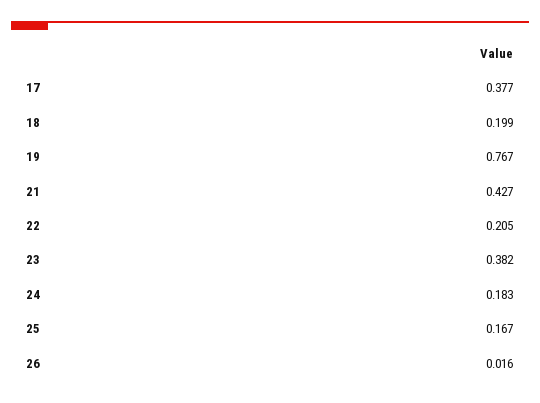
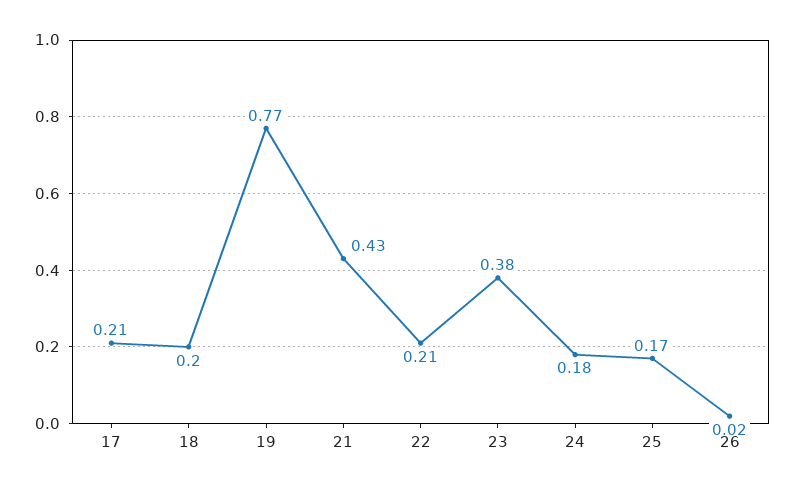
  {
-   "17": 0.377,
+   "17": 0.21,
    "18": 0.199,
    "19": 0.767,
    "21": 0.427,
    "22": 0.205,
    "23": 0.382,
    "24": 0.183,
    "25": 0.167,
    "26": 0.016
  }

